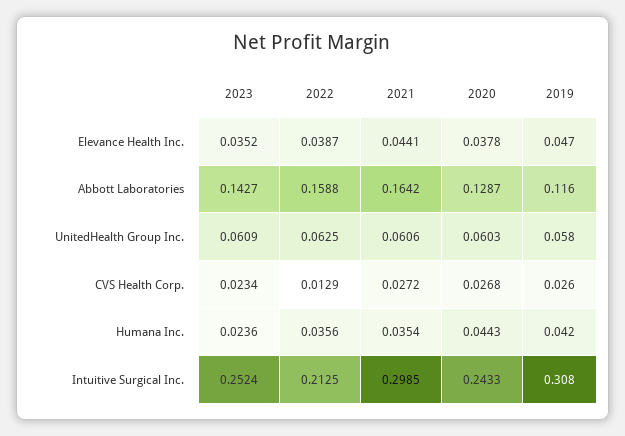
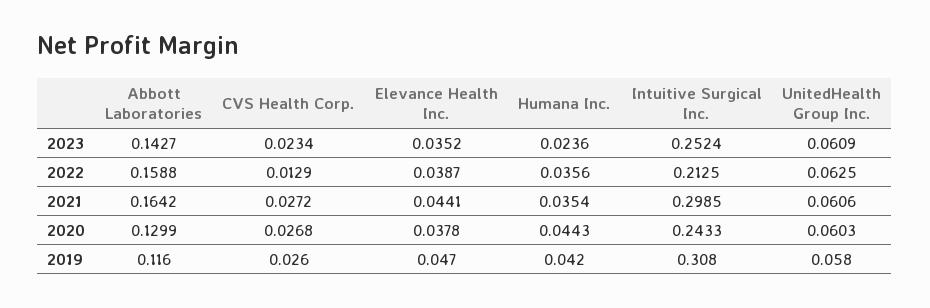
  {
    "2023": {
      "Elevance Health Inc.": 0.0352,
      "Abbott Laboratories": 0.1427,
      "UnitedHealth Group Inc.": 0.0609,
      "CVS Health Corp.": 0.0234,
      "Humana Inc.": 0.0236,
      "Intuitive Surgical Inc.": 0.2524
    },
    "2022": {
      "Elevance Health Inc.": 0.0387,
      "Abbott Laboratories": 0.1588,
      "UnitedHealth Group Inc.": 0.0625,
      "CVS Health Corp.": 0.0129,
      "Humana Inc.": 0.0356,
      "Intuitive Surgical Inc.": 0.2125
    },
    "2021": {
      "Elevance Health Inc.": 0.0441,
      "Abbott Laboratories": 0.1642,
      "UnitedHealth Group Inc.": 0.0606,
      "CVS Health Corp.": 0.0272,
      "Humana Inc.": 0.0354,
      "Intuitive Surgical Inc.": 0.2985
    },
    "2020": {
      "Elevance Health Inc.": 0.0378,
-     "Abbott Laboratories": 0.1287,
+     "Abbott Laboratories": 0.1299,
      "UnitedHealth Group Inc.": 0.0603,
      "CVS Health Corp.": 0.0268,
      "Humana Inc.": 0.0443,
      "Intuitive Surgical Inc.": 0.2433
    },
    "2019": {
      "Elevance Health Inc.": 0.047,
      "Abbott Laboratories": 0.116,
      "UnitedHealth Group Inc.": 0.058,
      "CVS Health Corp.": 0.026,
      "Humana Inc.": 0.042,
      "Intuitive Surgical Inc.": 0.308
    }
  }

